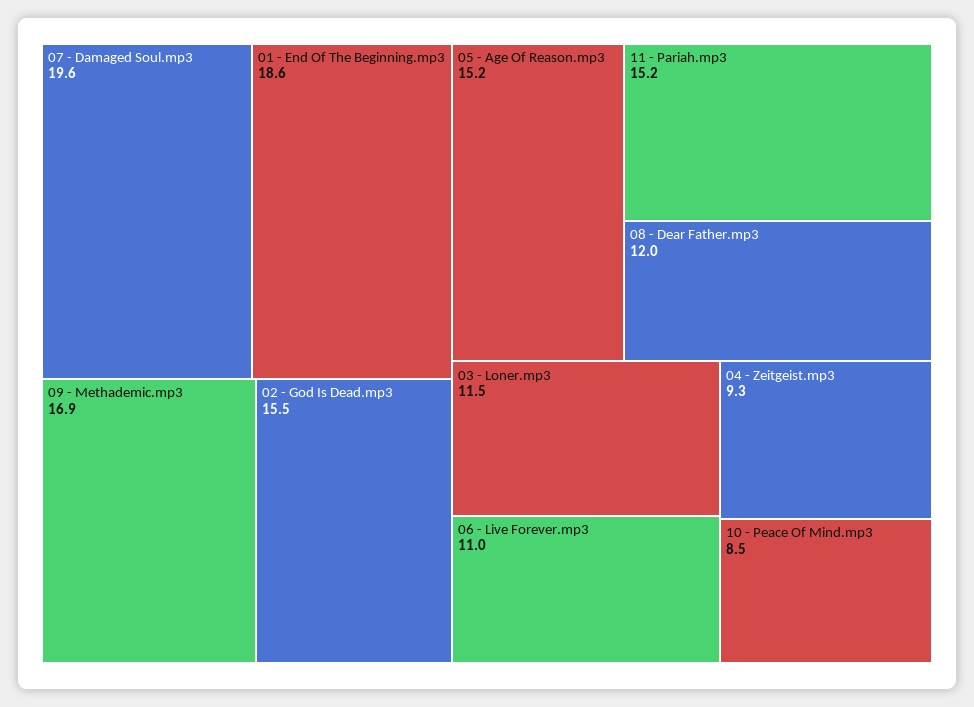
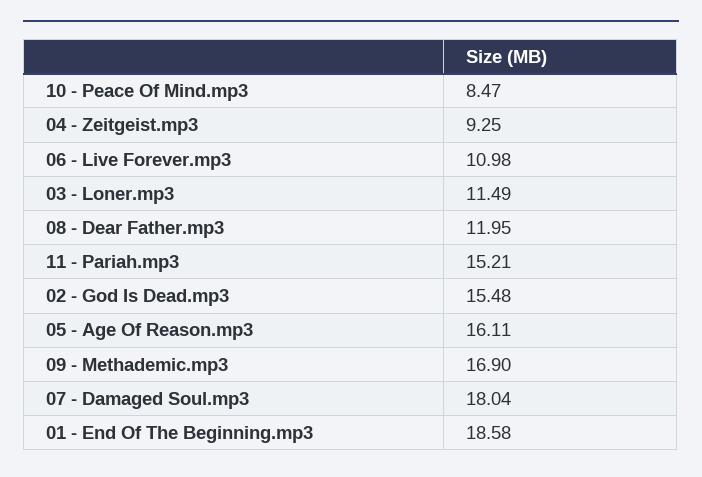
  {
-   "07 - Damaged Soul.mp3": 19.6,
+   "07 - Damaged Soul.mp3": 18.04,
    "01 - End Of The Beginning.mp3": 18.58,
    "09 - Methademic.mp3": 16.9,
    "02 - God Is Dead.mp3": 15.48,
-   "05 - Age Of Reason.mp3": 15.2,
+   "05 - Age Of Reason.mp3": 16.11,
    "11 - Pariah.mp3": 15.21,
    "08 - Dear Father.mp3": 11.95,
    "03 - Loner.mp3": 11.49,
    "06 - Live Forever.mp3": 10.98,
    "04 - Zeitgeist.mp3": 9.25,
    "10 - Peace Of Mind.mp3": 8.47
  }

